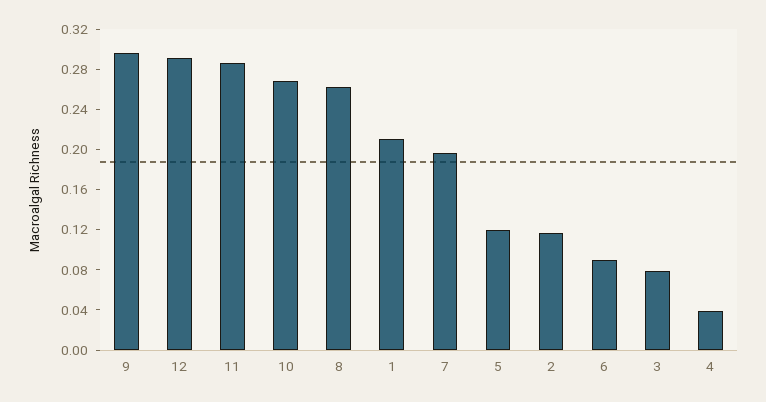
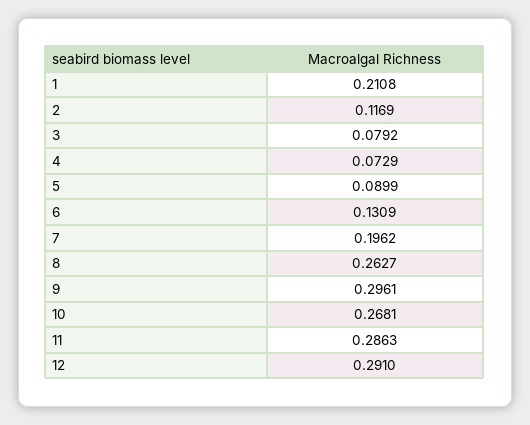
  {
    "9": 0.2961,
    "12": 0.291,
    "11": 0.2863,
    "10": 0.2681,
    "8": 0.2627,
    "1": 0.2108,
    "7": 0.1962,
-   "5": 0.12,
+   "5": 0.0899,
    "2": 0.1169,
-   "6": 0.09,
+   "6": 0.1309,
    "3": 0.0792,
-   "4": 0.04
+   "4": 0.0729
  }

